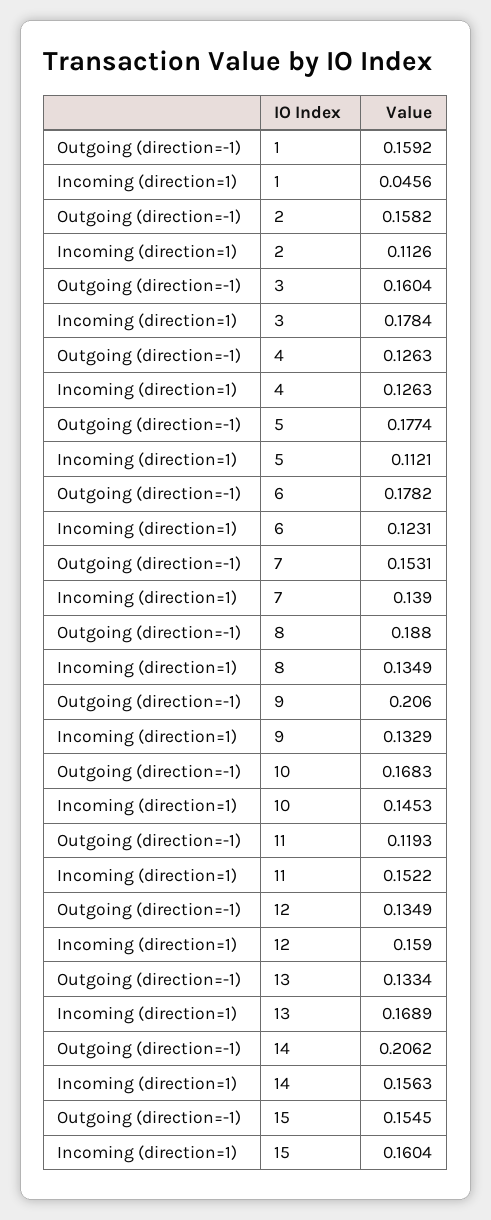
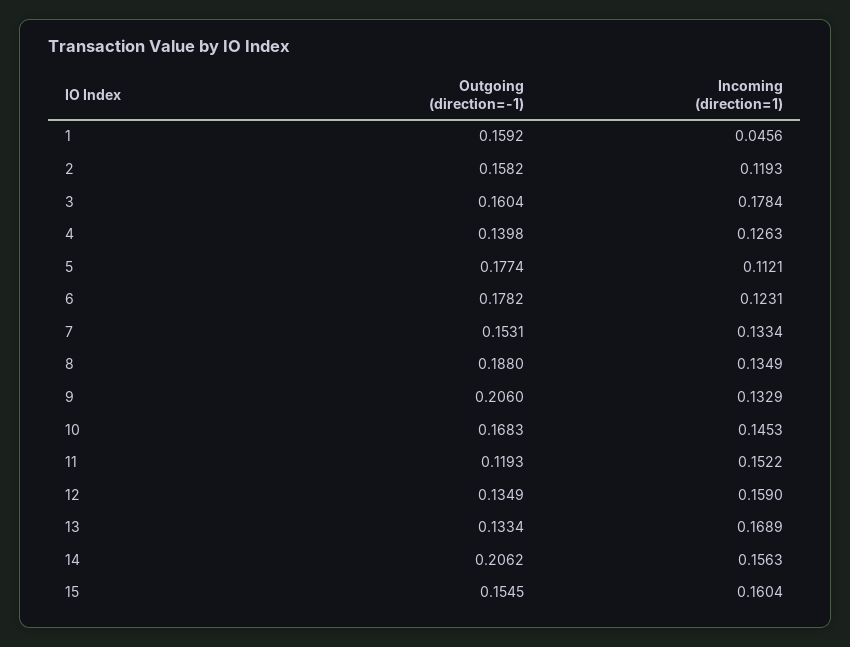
  {
    "Outgoing (direction=-1)": {
      "1": 0.1592,
      "2": 0.1582,
      "3": 0.1604,
-     "4": 0.1263,
+     "4": 0.1398,
      "5": 0.1774,
      "6": 0.1782,
      "7": 0.1531,
      "8": 0.188,
      "9": 0.206,
      "10": 0.1683,
      "11": 0.1193,
      "12": 0.1349,
      "13": 0.1334,
      "14": 0.2062,
      "15": 0.1545
    },
    "Incoming (direction=1)": {
      "1": 0.0456,
-     "2": 0.1126,
+     "2": 0.1193,
      "3": 0.1784,
      "4": 0.1263,
      "5": 0.1121,
      "6": 0.1231,
-     "7": 0.139,
+     "7": 0.1334,
      "8": 0.1349,
      "9": 0.1329,
      "10": 0.1453,
      "11": 0.1522,
      "12": 0.159,
      "13": 0.1689,
      "14": 0.1563,
      "15": 0.1604
    }
  }

